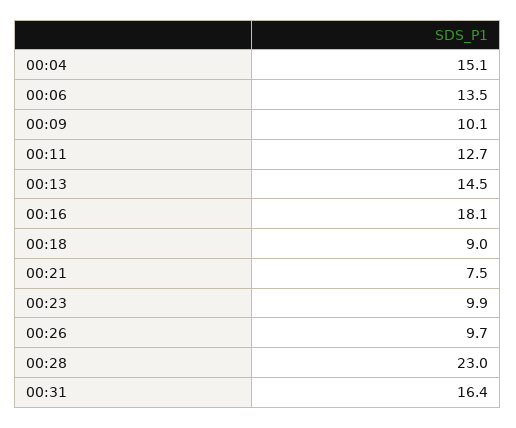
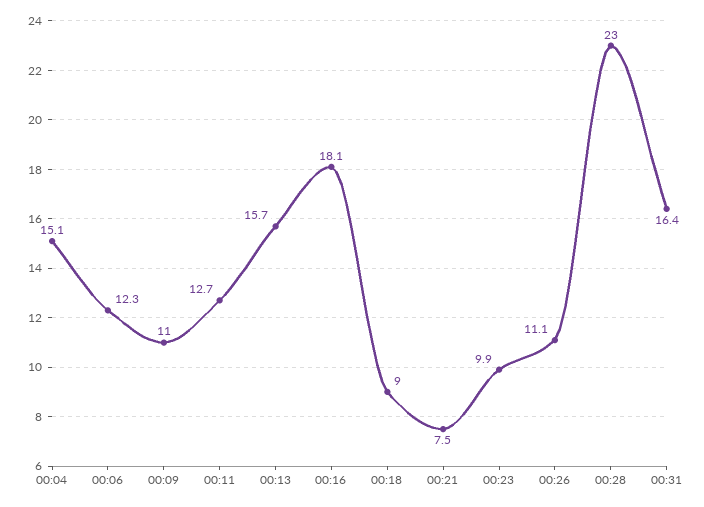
  {
    "00:04": 15.1,
-   "00:06": 13.5,
+   "00:06": 12.3,
-   "00:09": 10.1,
+   "00:09": 11,
    "00:11": 12.7,
-   "00:13": 14.5,
+   "00:13": 15.7,
    "00:16": 18.1,
    "00:18": 9,
    "00:21": 7.5,
    "00:23": 9.9,
-   "00:26": 9.7,
+   "00:26": 11.1,
    "00:28": 23,
    "00:31": 16.4
  }

